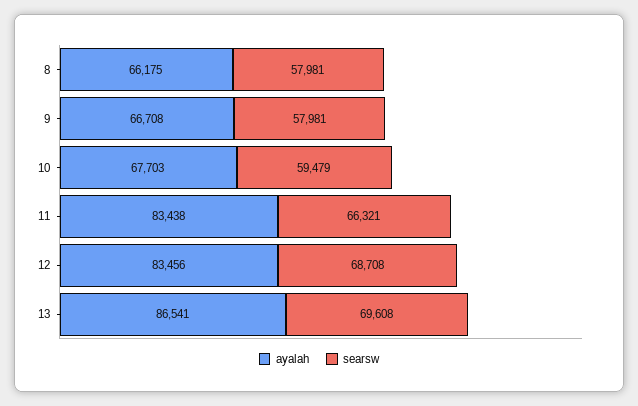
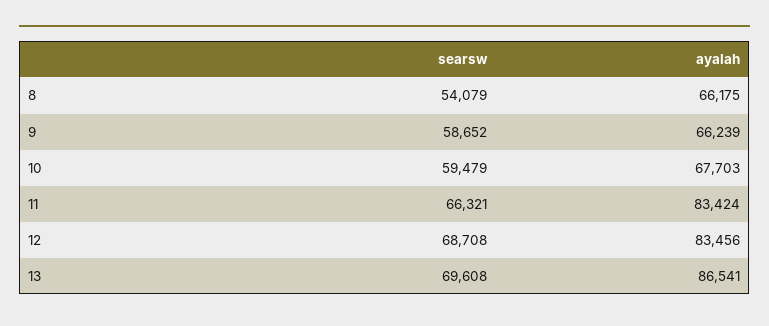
  {
    "ayalah": {
      "8": 66175,
-     "9": 66708,
+     "9": 66239,
      "10": 67703,
-     "11": 83438,
+     "11": 83424,
      "12": 83456,
      "13": 86541
    },
    "searsw": {
-     "8": 57981,
+     "8": 54079,
-     "9": 57981,
+     "9": 58652,
      "10": 59479,
      "11": 66321,
      "12": 68708,
      "13": 69608
    }
  }

